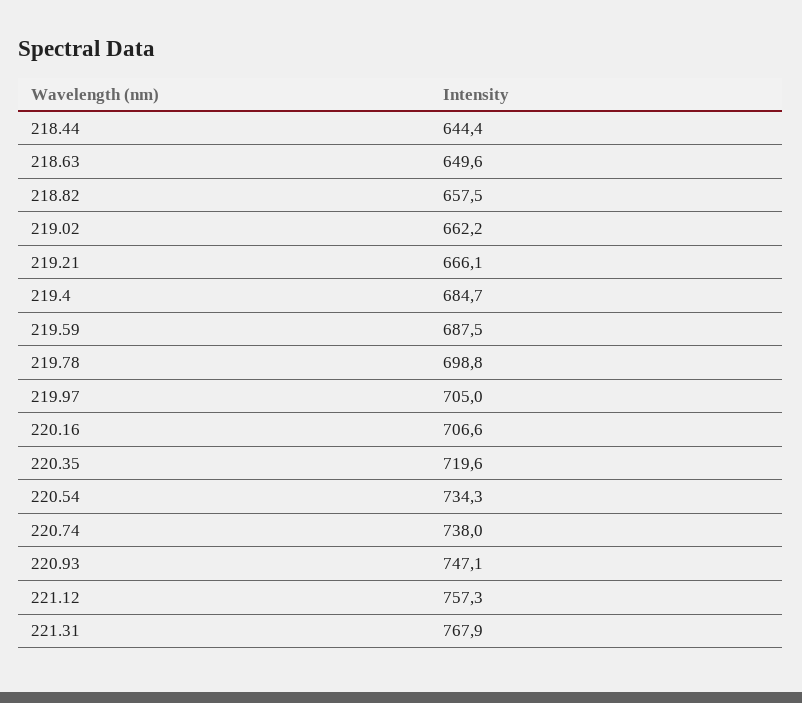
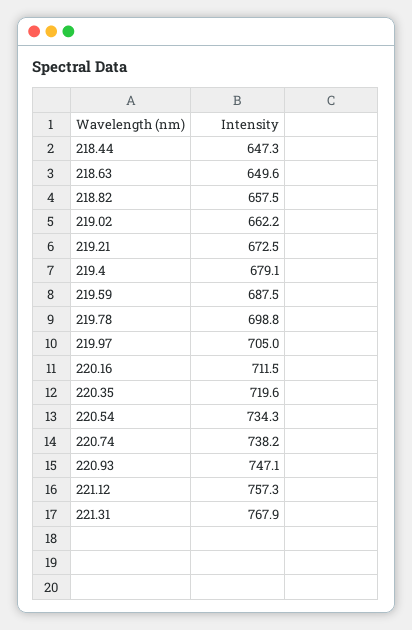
  {
-   "218.44": 644.4,
+   "218.44": 647.3,
    "218.63": 649.6,
    "218.82": 657.5,
    "219.02": 662.2,
-   "219.21": 666.1,
+   "219.21": 672.5,
-   "219.4": 684.7,
+   "219.4": 679.1,
    "219.59": 687.5,
    "219.78": 698.8,
    "219.97": 705,
-   "220.16": 706.6,
+   "220.16": 711.5,
    "220.35": 719.6,
    "220.54": 734.3,
-   "220.74": 738,
+   "220.74": 738.2,
    "220.93": 747.1,
    "221.12": 757.3,
    "221.31": 767.9
  }

